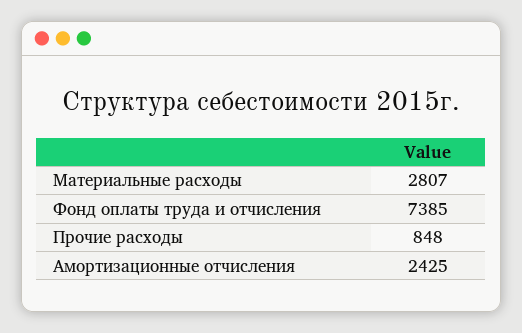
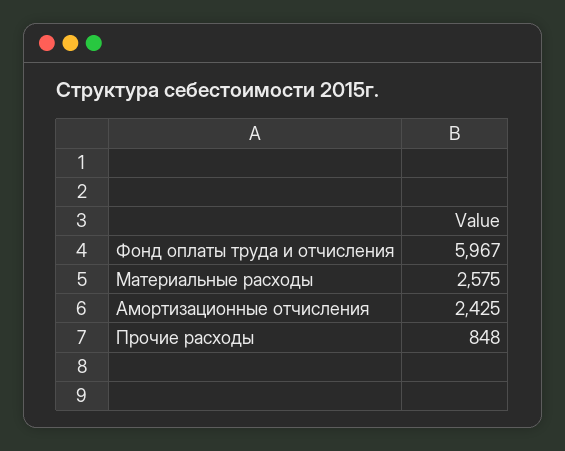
  {
-   "Материальные расходы": 2807,
+   "Материальные расходы": 2575,
-   "Фонд оплаты труда и отчисления": 7385,
+   "Фонд оплаты труда и отчисления": 5967,
    "Прочие расходы": 848,
    "Амортизационные отчисления": 2425
  }

